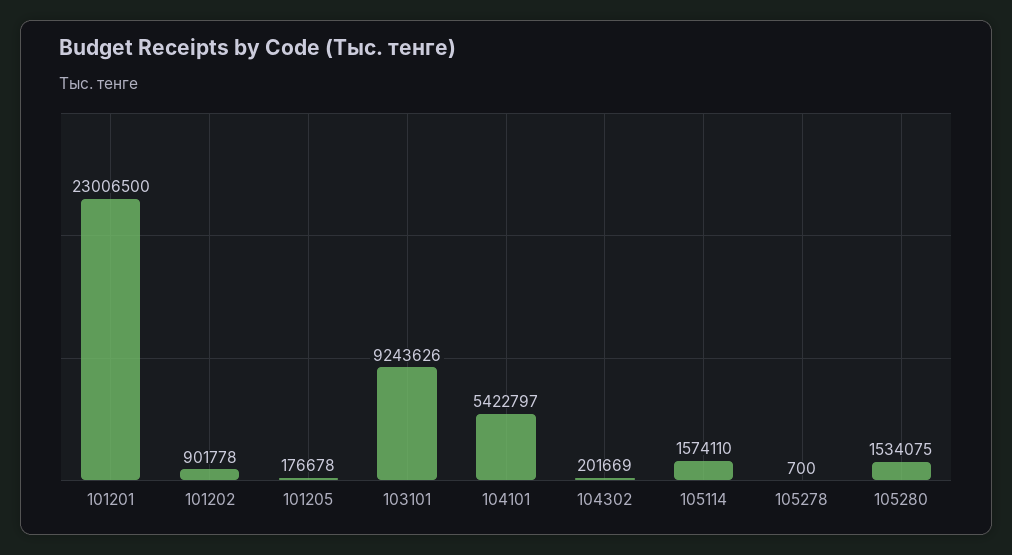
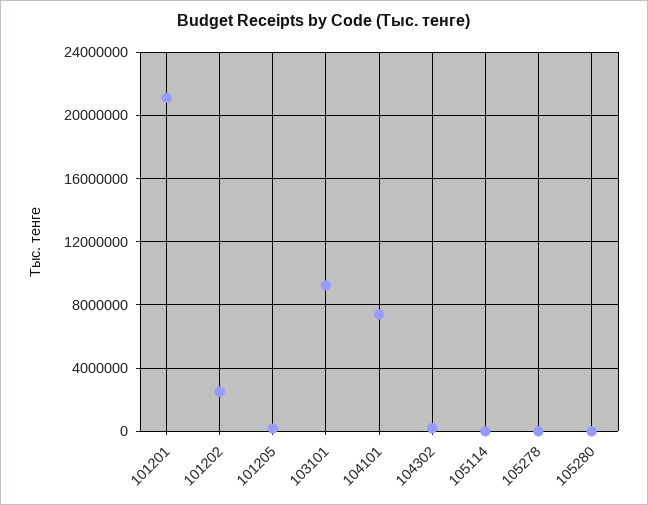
  {
-   "101201": 23006500,
+   "101201": 21000000,
-   "101202": 901778,
+   "101202": 2500000,
    "101205": 176678,
    "103101": 9243626,
-   "104101": 5422797,
+   "104101": 7500000,
    "104302": 201669,
-   "105114": 1574110,
+   "105114": 0,
    "105278": 700,
-   "105280": 1534075
+   "105280": 0
  }

